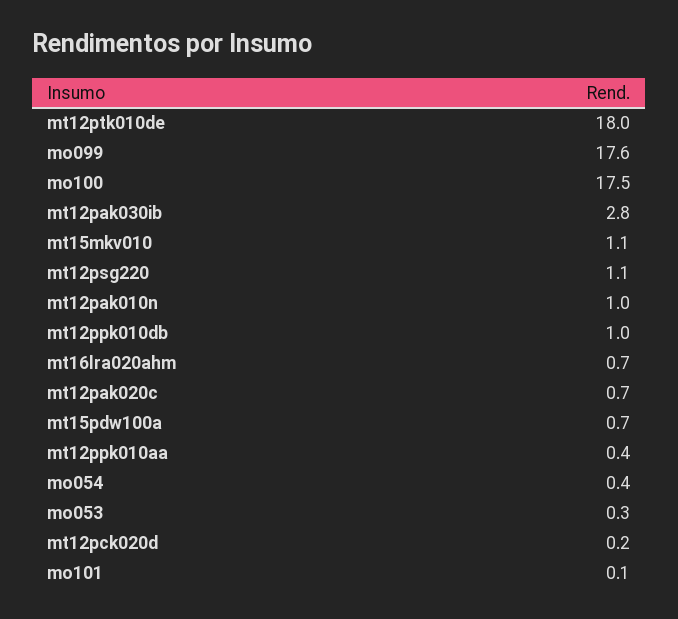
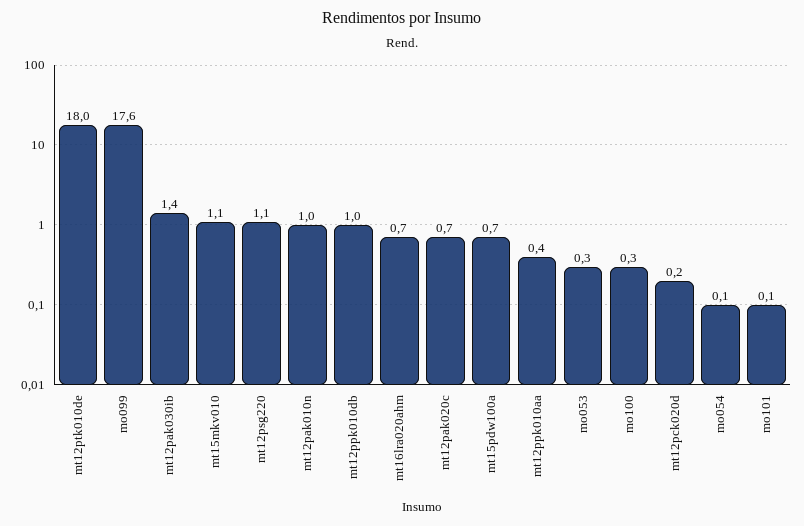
  {
    "mt12ptk010de": 18,
    "mo099": 17.6,
-   "mo100": 17.5,
+   "mo100": 0.3,
-   "mt12pak030ib": 2.8,
+   "mt12pak030ib": 1.4,
    "mt15mkv010": 1.1,
    "mt12psg220": 1.1,
    "mt12pak010n": 1,
    "mt12ppk010db": 1,
    "mt16lra020ahm": 0.7,
    "mt12pak020c": 0.7,
    "mt15pdw100a": 0.7,
    "mt12ppk010aa": 0.4,
-   "mo054": 0.4,
+   "mo054": 0.1,
    "mo053": 0.3,
    "mt12pck020d": 0.2,
    "mo101": 0.1
  }

